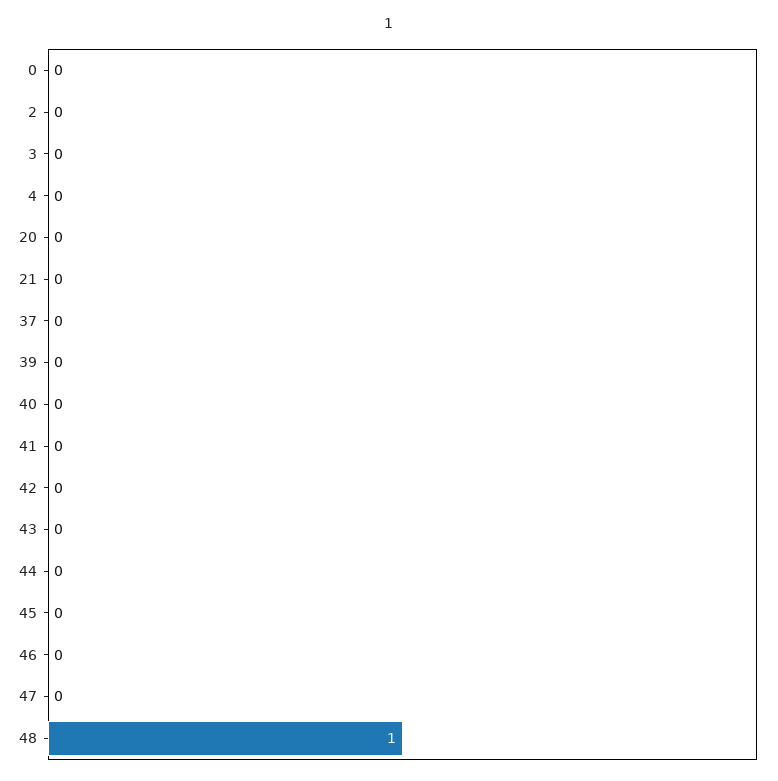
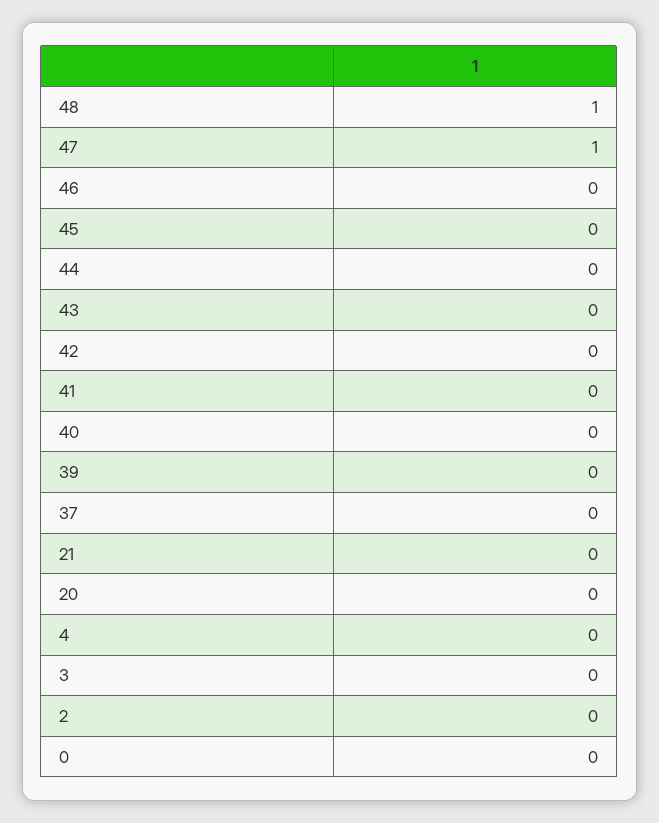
  {
    "0": 0,
    "2": 0,
    "3": 0,
    "4": 0,
    "20": 0,
    "21": 0,
    "37": 0,
    "39": 0,
    "40": 0,
    "41": 0,
    "42": 0,
    "43": 0,
    "44": 0,
    "45": 0,
    "46": 0,
-   "47": 0,
+   "47": 1,
    "48": 1
  }

